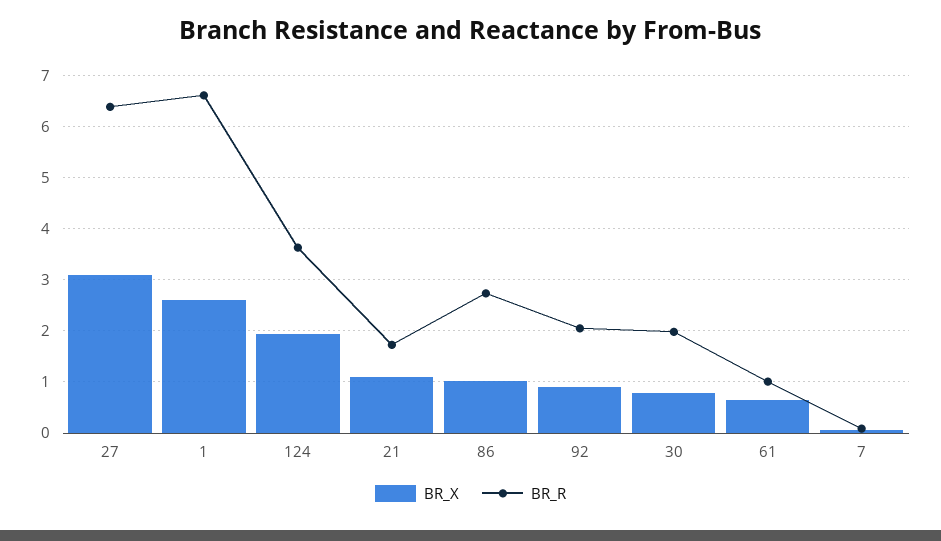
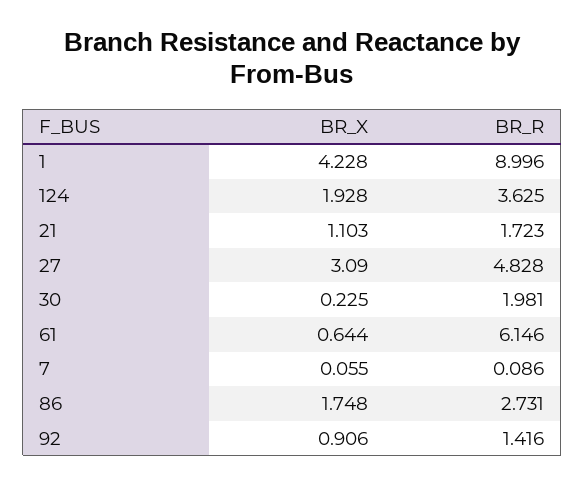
  {
    "BR_X": {
      "27": 3.09,
-     "1": 2.6,
+     "1": 4.228,
      "124": 1.928,
      "21": 1.103,
-     "86": 1,
+     "86": 1.748,
      "92": 0.906,
-     "30": 0.8,
+     "30": 0.225,
      "61": 0.644,
      "7": 0.055
    },
    "BR_R": {
-     "27": 6.4,
+     "27": 4.828,
-     "1": 6.6,
+     "1": 8.996,
      "124": 3.625,
      "21": 1.723,
      "86": 2.731,
-     "92": 2,
+     "92": 1.416,
      "30": 1.981,
-     "61": 1,
+     "61": 6.146,
      "7": 0.086
    }
  }

